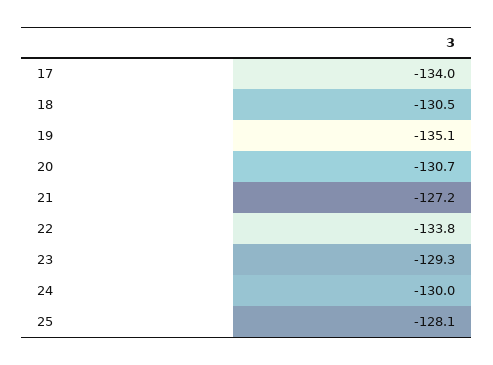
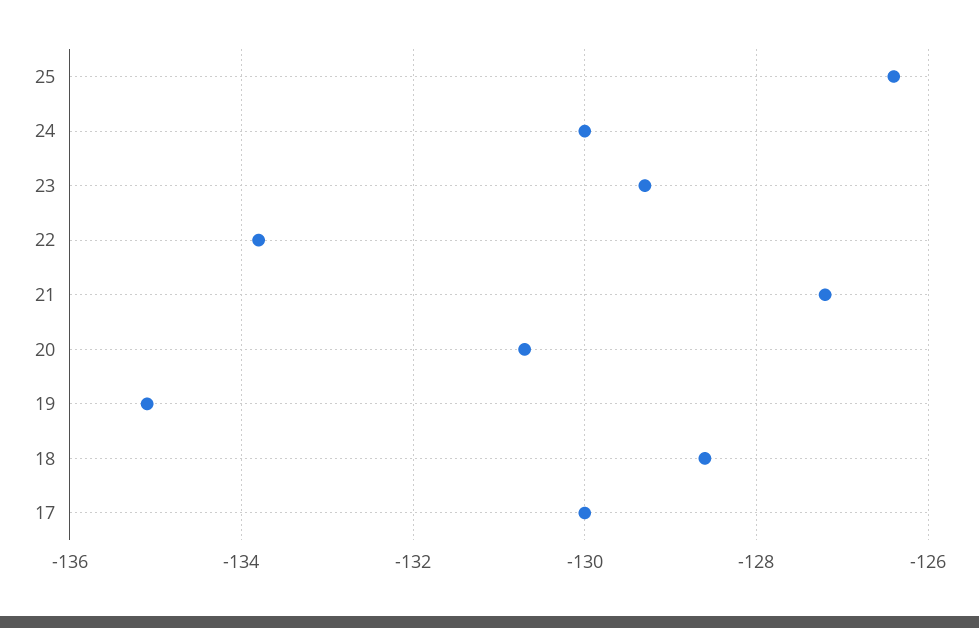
  {
-   "17": -134,
+   "17": -130,
-   "18": -130.5,
+   "18": -128.5,
    "19": -135.1,
    "20": -130.7,
    "21": -127.2,
    "22": -133.8,
    "23": -129.3,
    "24": -130,
-   "25": -128.1
+   "25": -126.5
  }

